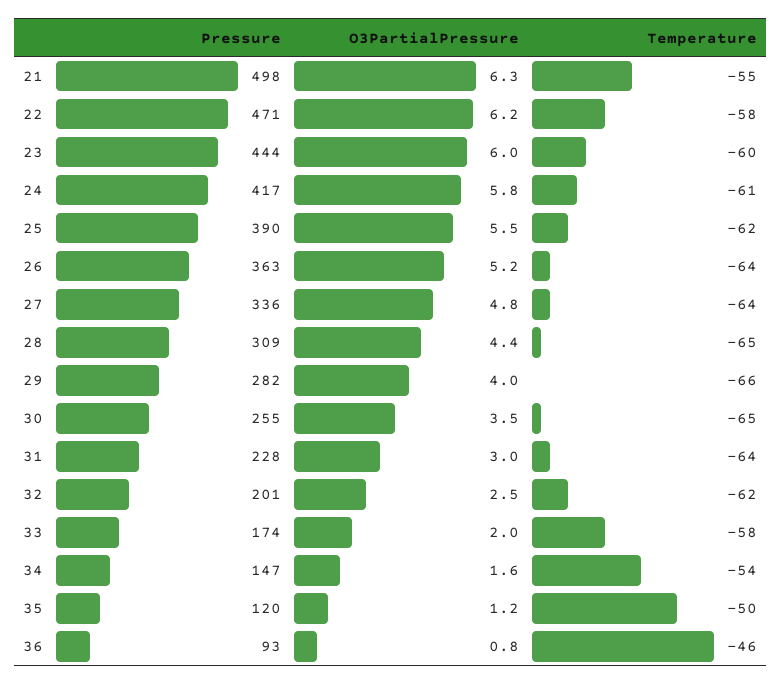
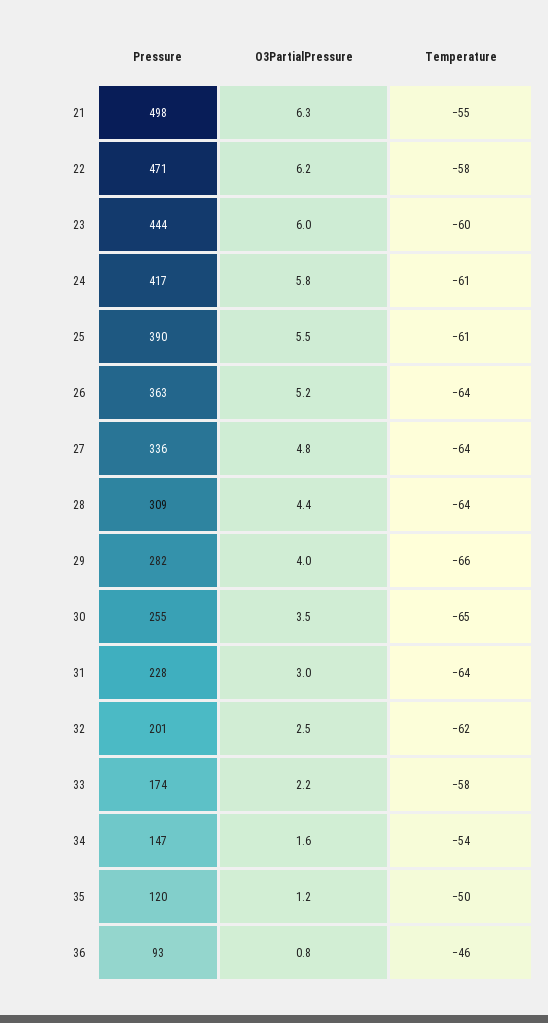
  {
    "Pressure": {
      "21": 498,
      "22": 471,
      "23": 444,
      "24": 417,
      "25": 390,
      "26": 363,
      "27": 336,
      "28": 309,
      "29": 282,
      "30": 255,
      "31": 228,
      "32": 201,
      "33": 174,
      "34": 147,
      "35": 120,
      "36": 93
    },
    "O3PartialPressure": {
      "21": 6.3,
      "22": 6.2,
      "23": 6,
      "24": 5.8,
      "25": 5.5,
      "26": 5.2,
      "27": 4.8,
      "28": 4.4,
      "29": 4,
      "30": 3.5,
      "31": 3,
      "32": 2.5,
-     "33": 2,
+     "33": 2.2,
      "34": 1.6,
      "35": 1.2,
      "36": 0.8
    },
    "Temperature": {
      "21": -55,
      "22": -58,
      "23": -60,
      "24": -61,
-     "25": -62,
+     "25": -61,
      "26": -64,
      "27": -64,
-     "28": -65,
+     "28": -64,
      "29": -66,
      "30": -65,
      "31": -64,
      "32": -62,
      "33": -58,
      "34": -54,
      "35": -50,
      "36": -46
    }
  }

